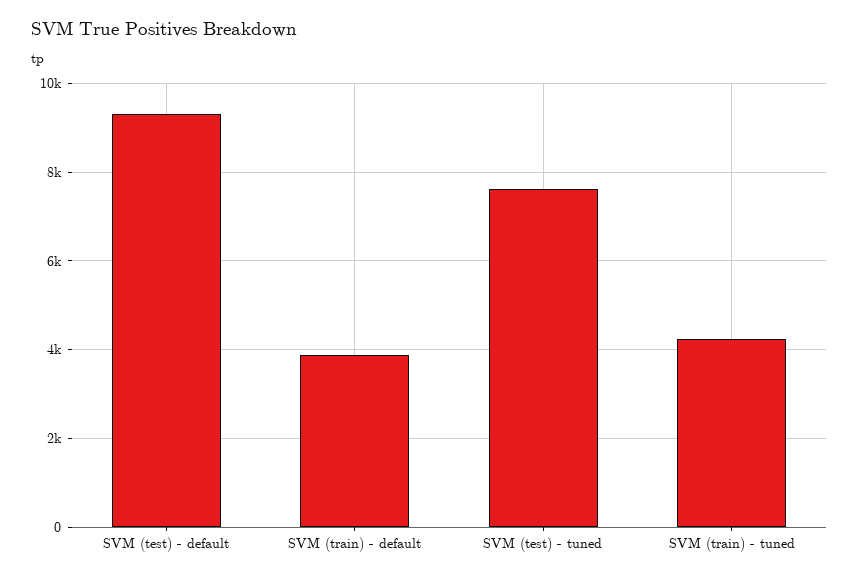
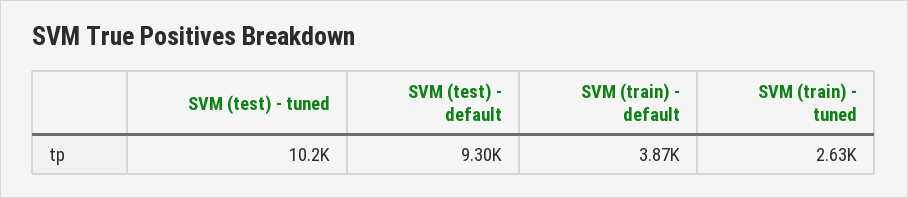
  {
    "SVM (test) - default": 9300,
    "SVM (train) - default": 3870,
-   "SVM (test) - tuned": 7600,
+   "SVM (test) - tuned": 10200,
-   "SVM (train) - tuned": 4200
+   "SVM (train) - tuned": 2630
  }

